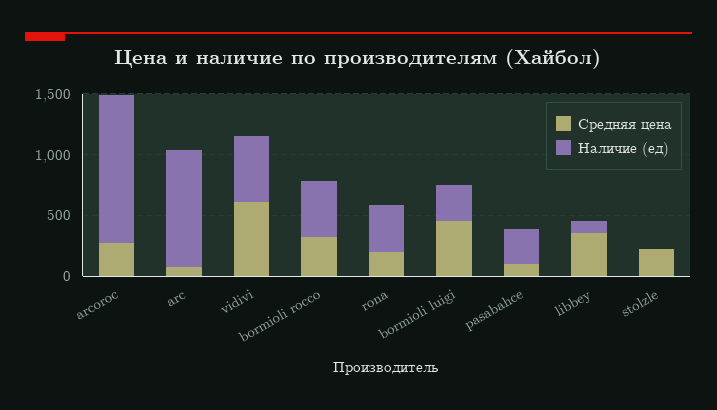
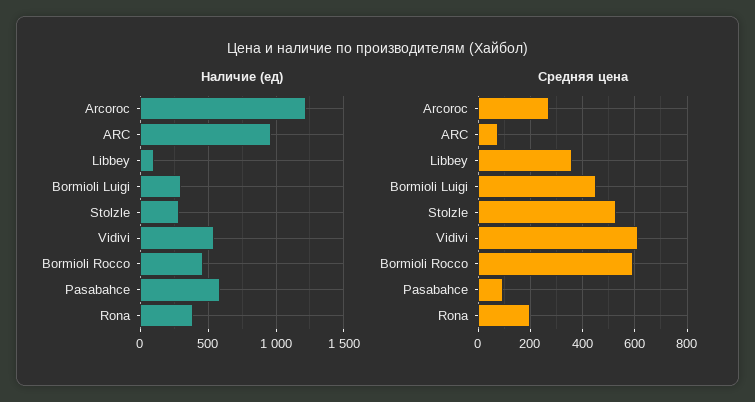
  {
    "Средняя цена": {
      "arcoroc": 275,
      "arc": 75,
      "vidivi": 600,
-     "bormioli rocco": 300,
+     "bormioli rocco": 600,
      "rona": 200,
      "bormioli luigi": 450,
      "pasabahce": 100,
      "libbey": 350,
-     "stolzle": 200
+     "stolzle": 525
    },
    "Наличие (ед)": {
      "arcoroc": 1200,
      "arc": 950,
      "vidivi": 550,
      "bormioli rocco": 450,
      "rona": 400,
      "bormioli luigi": 300,
-     "pasabahce": 300,
+     "pasabahce": 600,
      "libbey": 100,
-     "stolzle": 0
+     "stolzle": 300
    }
  }

